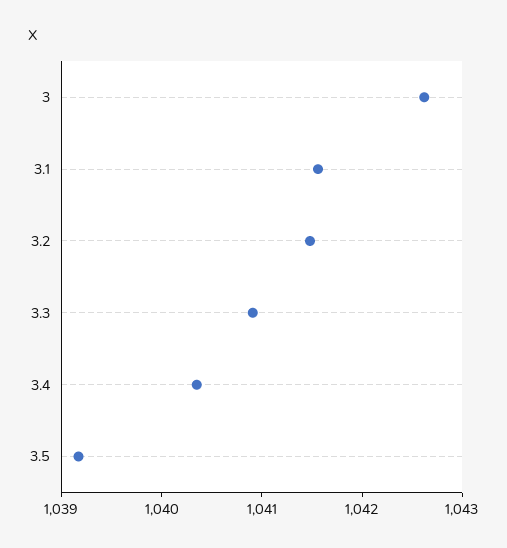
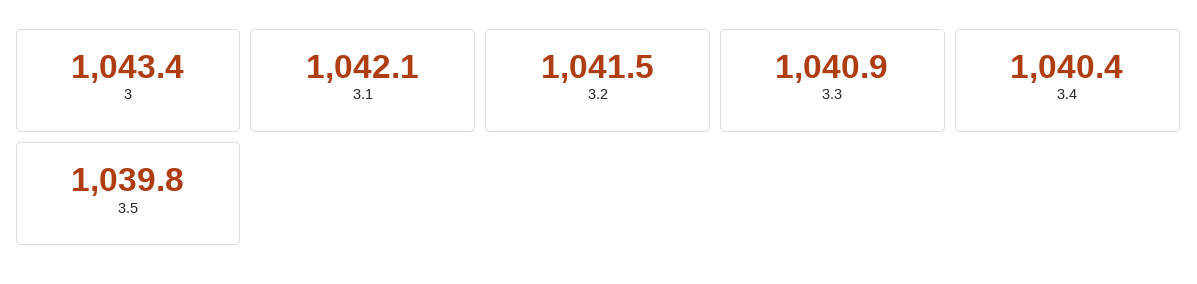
  {
-   "3": 1042.6,
+   "3": 1043.4,
-   "3.1": 1041.6,
+   "3.1": 1042.1,
    "3.2": 1041.5,
    "3.3": 1040.9,
    "3.4": 1040.4,
-   "3.5": 1039.2
+   "3.5": 1039.8
  }

